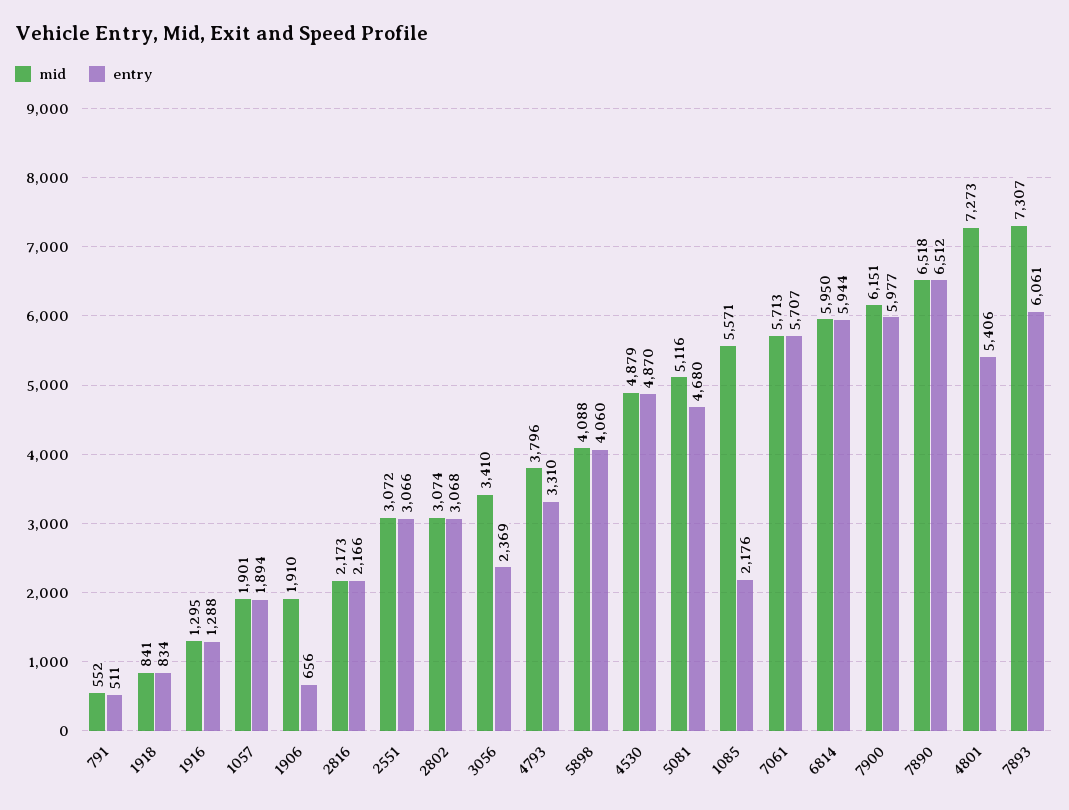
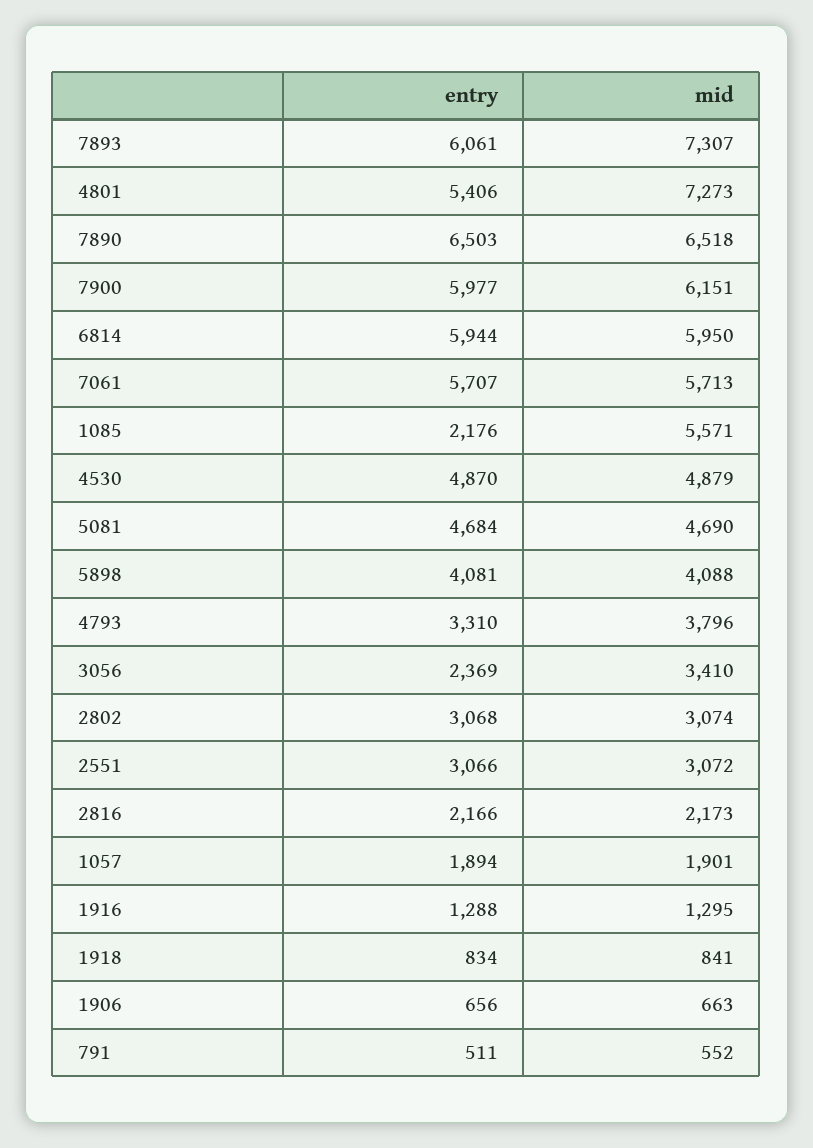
  {
    "mid": {
      "791": 552,
      "1918": 841,
      "1916": 1295,
      "1057": 1901,
-     "1906": 1910,
+     "1906": 663,
      "2816": 2173,
      "2551": 3072,
      "2802": 3074,
      "3056": 3410,
      "4793": 3796,
      "5898": 4088,
      "4530": 4879,
-     "5081": 5116,
+     "5081": 4690,
      "1085": 5571,
      "7061": 5713,
      "6814": 5950,
      "7900": 6151,
      "7890": 6518,
      "4801": 7273,
      "7893": 7307
    },
    "entry": {
      "791": 511,
      "1918": 834,
      "1916": 1288,
      "1057": 1894,
      "1906": 656,
      "2816": 2166,
      "2551": 3066,
      "2802": 3068,
      "3056": 2369,
      "4793": 3310,
-     "5898": 4060,
+     "5898": 4081,
      "4530": 4870,
-     "5081": 4680,
+     "5081": 4684,
      "1085": 2176,
      "7061": 5707,
      "6814": 5944,
      "7900": 5977,
-     "7890": 6512,
+     "7890": 6503,
      "4801": 5406,
      "7893": 6061
    }
  }

